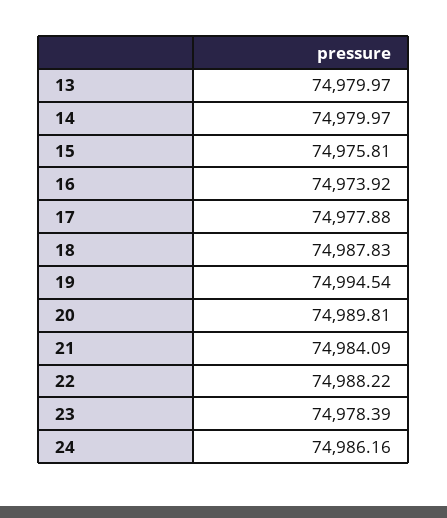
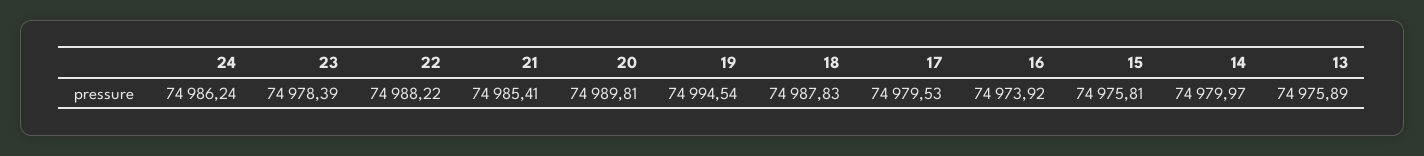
  {
-   "13": 74979.97,
+   "13": 74975.89,
    "14": 74979.97,
    "15": 74975.81,
    "16": 74973.92,
-   "17": 74977.88,
+   "17": 74979.53,
    "18": 74987.83,
    "19": 74994.54,
    "20": 74989.81,
-   "21": 74984.09,
+   "21": 74985.41,
    "22": 74988.22,
    "23": 74978.39,
-   "24": 74986.16
+   "24": 74986.24
  }

